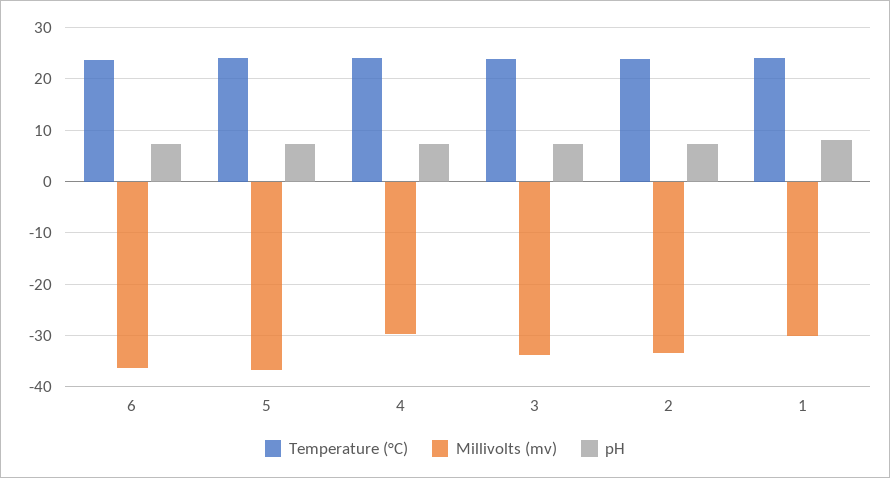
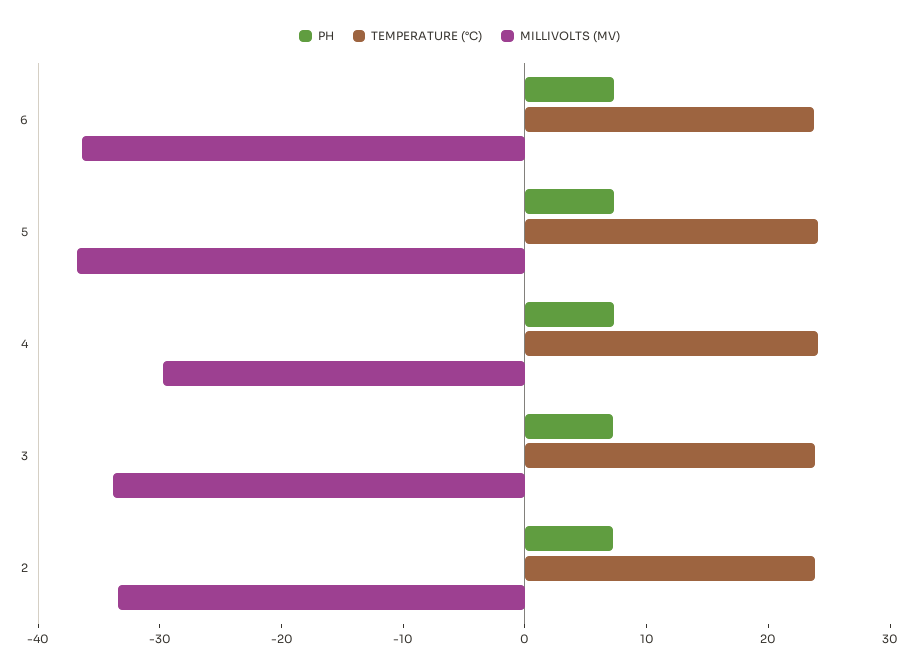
  {
    "Temperature (°C)": {
      "6": 24,
      "5": 24,
      "4": 24,
      "3": 24,
-     "2": 24,
+     "2": 24
-     "1": 24
    },
    "Millivolts (mv)": {
      "6": -36,
      "5": -36,
      "4": -30,
      "3": -34,
-     "2": -34,
+     "2": -34
-     "1": -30
    },
    "pH": {
      "6": 8,
      "5": 8,
      "4": 8,
      "3": 8,
-     "2": 8,
+     "2": 8
-     "1": 8
    }
  }

